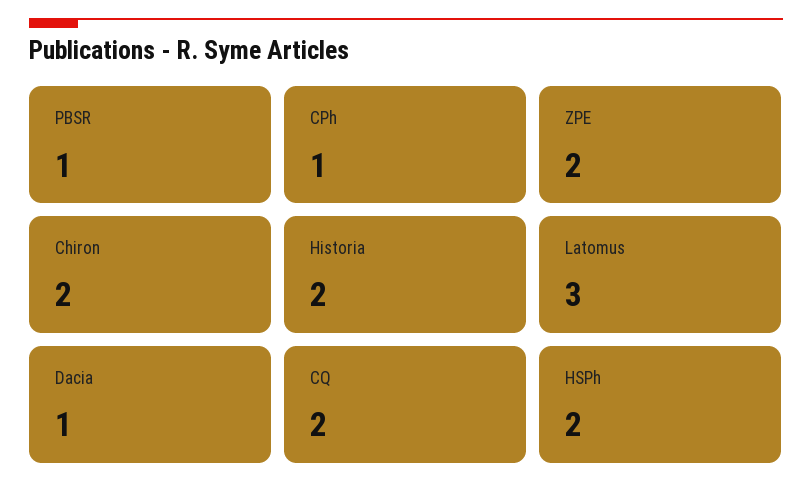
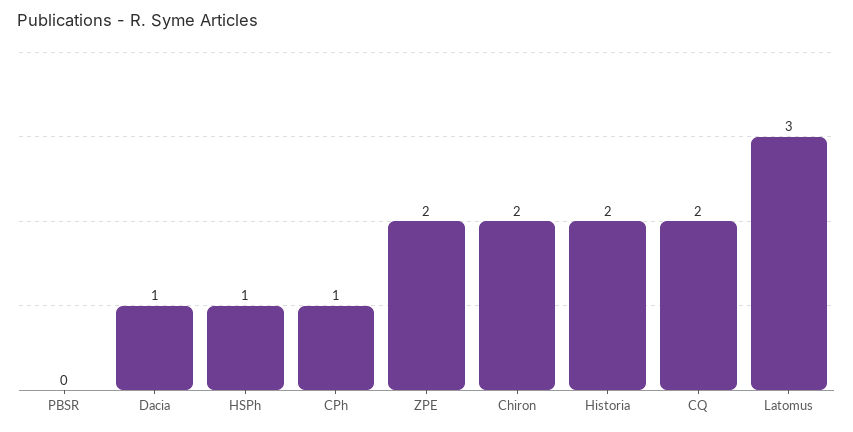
  {
-   "PBSR": 1,
+   "PBSR": 0,
    "CPh": 1,
    "ZPE": 2,
    "Chiron": 2,
    "Historia": 2,
    "Latomus": 3,
    "Dacia": 1,
    "CQ": 2,
-   "HSPh": 2
+   "HSPh": 1
  }

